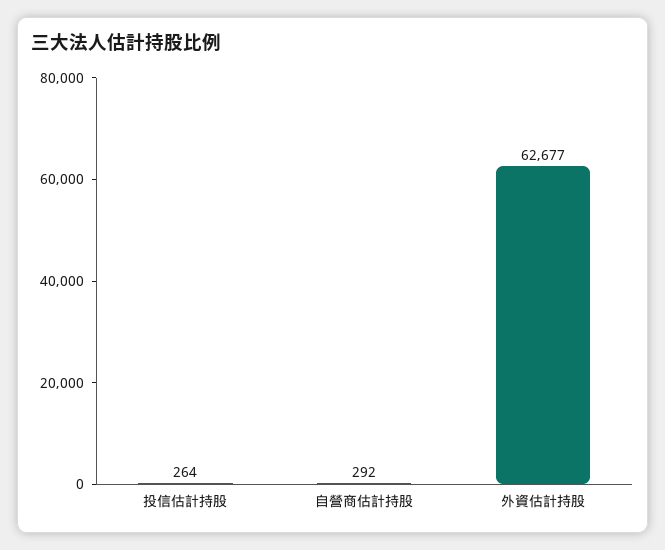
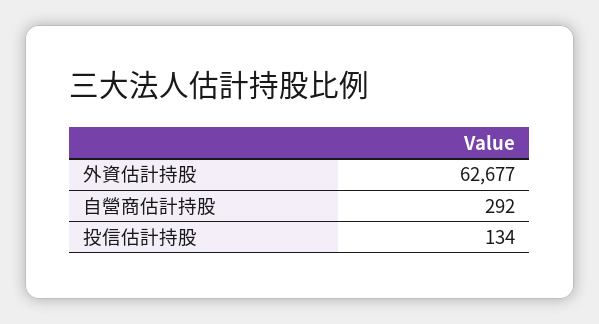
  {
-   "投信估計持股": 264,
+   "投信估計持股": 134,
    "自營商估計持股": 292,
    "外資估計持股": 62677
  }

